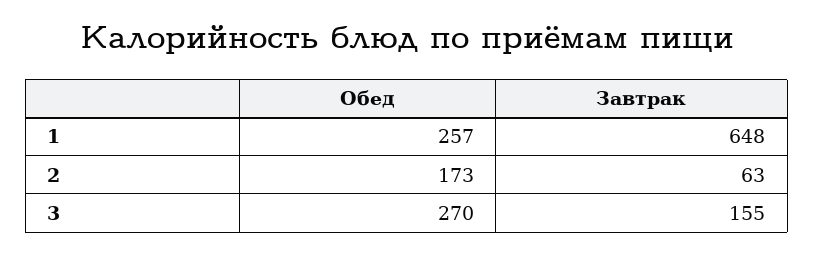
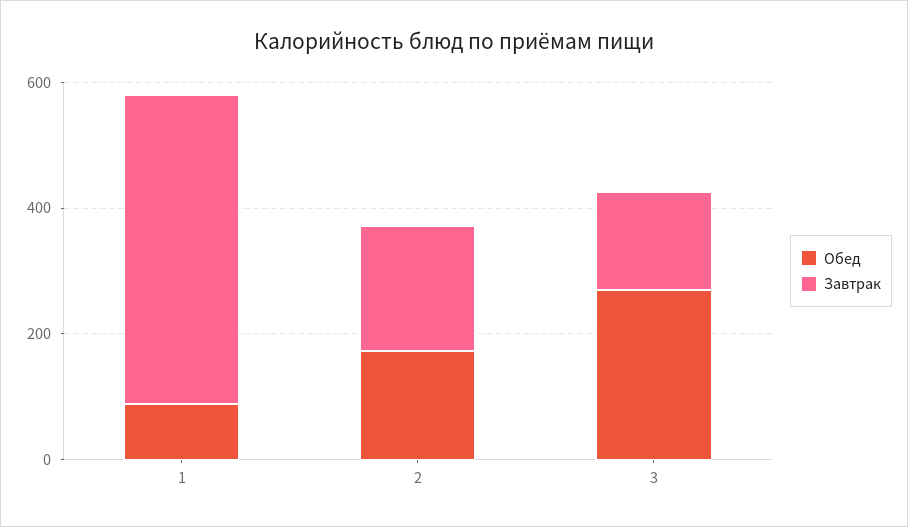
  {
    "Обед": {
-     "1": 257,
+     "1": 100,
      "2": 173,
      "3": 270
    },
    "Завтрак": {
-     "1": 648,
+     "1": 500,
-     "2": 63,
+     "2": 200,
      "3": 155
    }
  }

